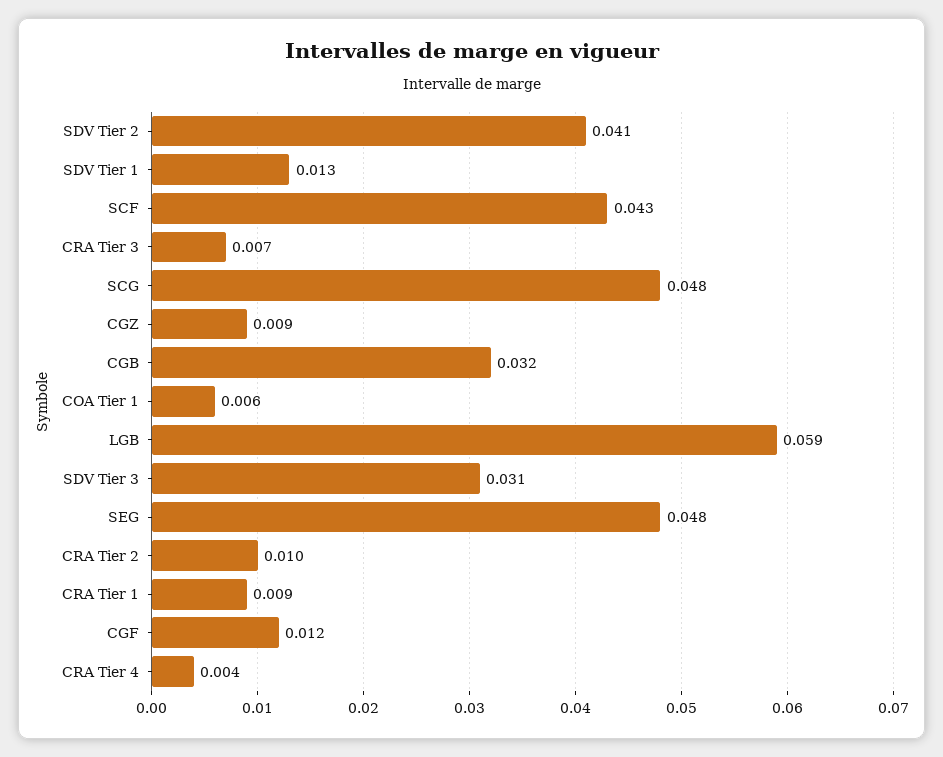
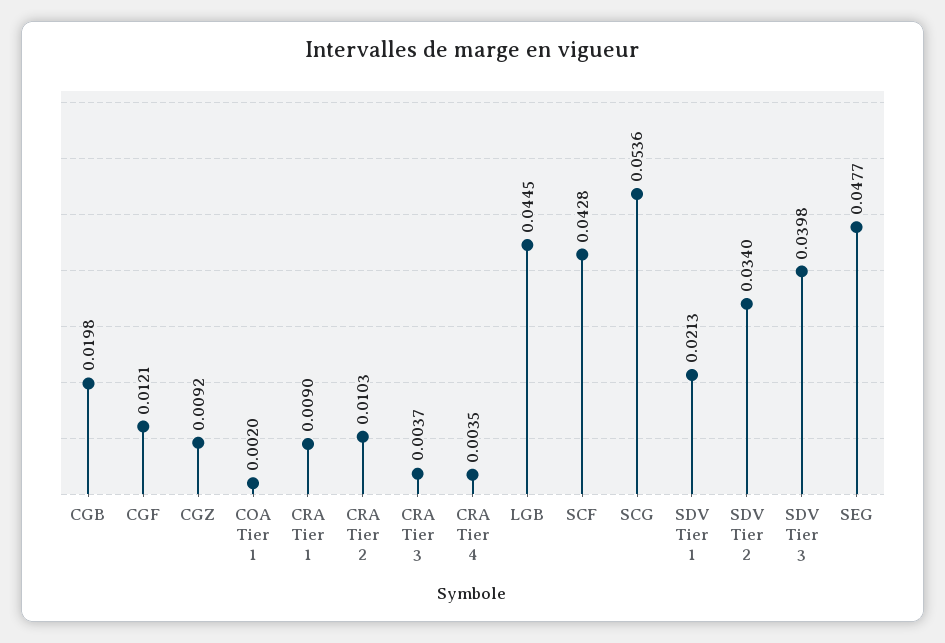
  {
-   "SDV Tier 2": 0.041,
+   "SDV Tier 2": 0.034,
-   "SDV Tier 1": 0.013,
+   "SDV Tier 1": 0.0213,
    "SCF": 0.0428,
-   "CRA Tier 3": 0.007,
+   "CRA Tier 3": 0.0037,
-   "SCG": 0.048,
+   "SCG": 0.0536,
    "CGZ": 0.0092,
-   "CGB": 0.032,
+   "CGB": 0.0198,
-   "COA Tier 1": 0.006,
+   "COA Tier 1": 0.002,
-   "LGB": 0.059,
+   "LGB": 0.0445,
-   "SDV Tier 3": 0.031,
+   "SDV Tier 3": 0.0398,
    "SEG": 0.0477,
    "CRA Tier 2": 0.0103,
    "CRA Tier 1": 0.009,
    "CGF": 0.0121,
    "CRA Tier 4": 0.0035
  }

